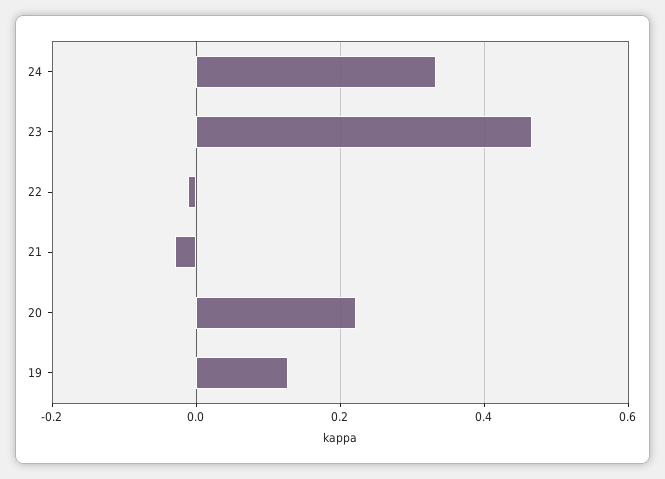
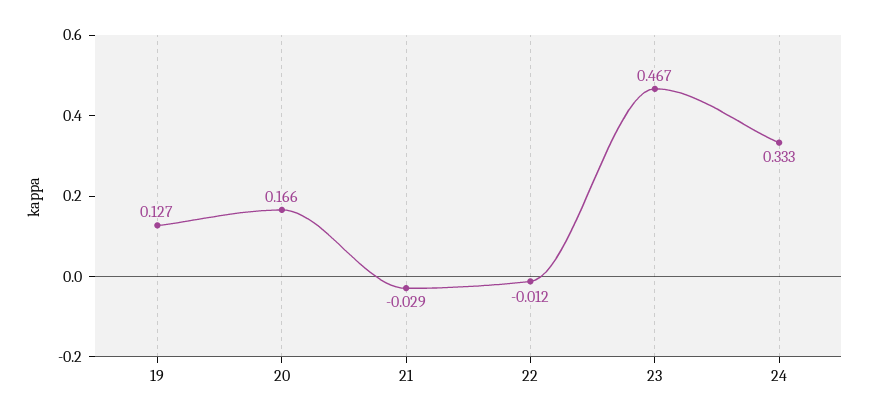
  {
    "24": 0.333,
    "23": 0.467,
    "22": -0.012,
    "21": -0.029,
-   "20": 0.22,
+   "20": 0.166,
    "19": 0.127
  }

